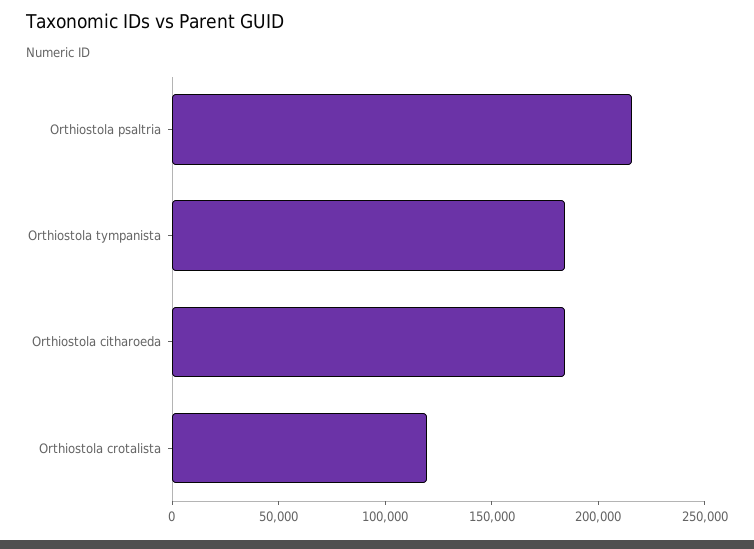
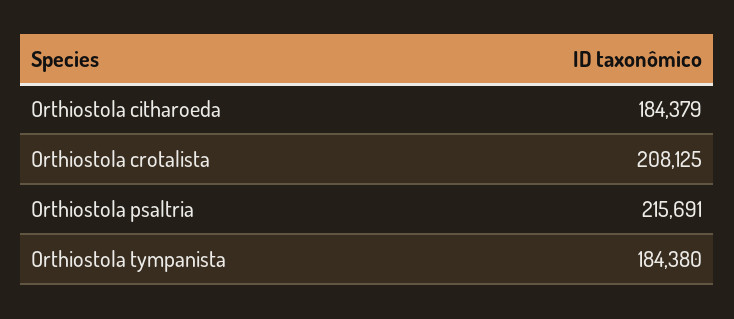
  {
    "Orthiostola psaltria": 215691,
    "Orthiostola tympanista": 184380,
    "Orthiostola citharoeda": 184379,
-   "Orthiostola crotalista": 120000
+   "Orthiostola crotalista": 208125
  }

